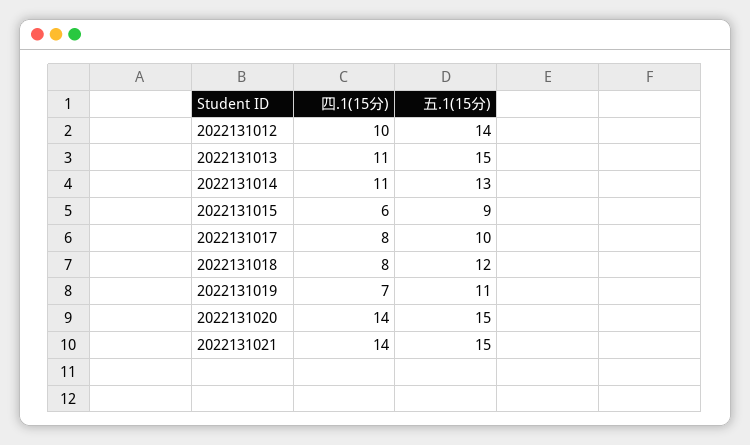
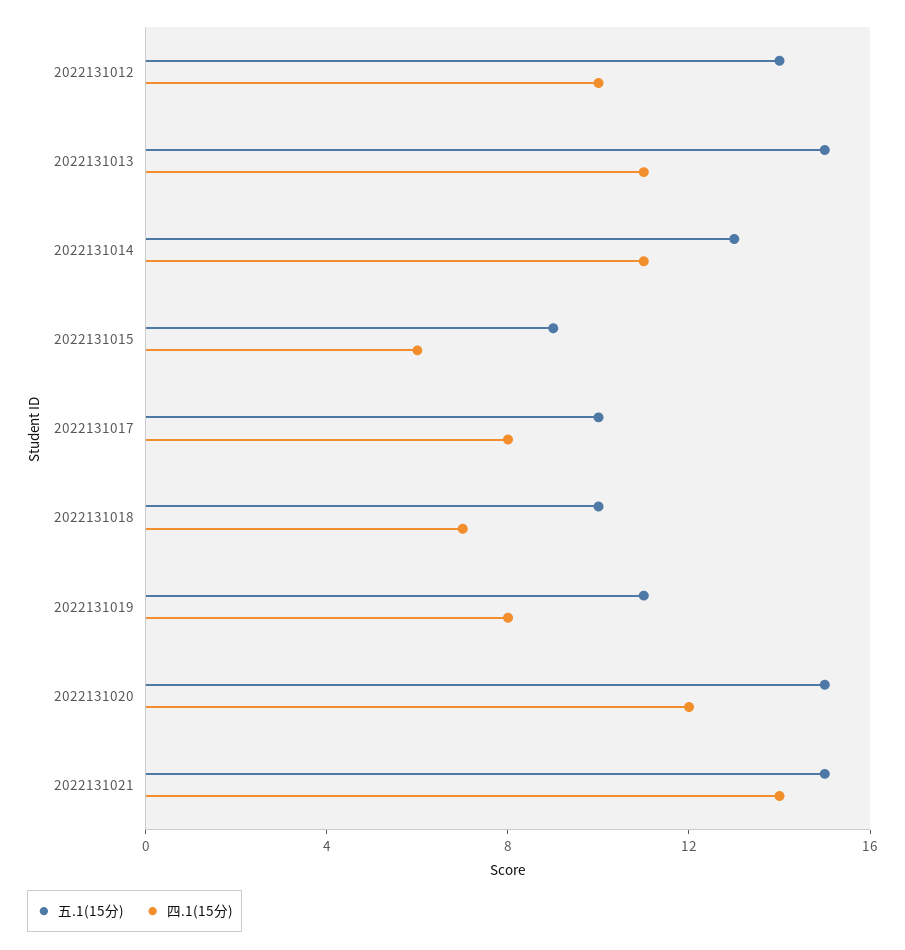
  {
    "四.1(15分)": {
      "2022131012": 10,
      "2022131013": 11,
      "2022131014": 11,
      "2022131015": 6,
      "2022131017": 8,
-     "2022131018": 8,
+     "2022131018": 7,
-     "2022131019": 7,
+     "2022131019": 8,
-     "2022131020": 14,
+     "2022131020": 12,
      "2022131021": 14
    },
    "五.1(15分)": {
      "2022131012": 14,
      "2022131013": 15,
      "2022131014": 13,
      "2022131015": 9,
      "2022131017": 10,
-     "2022131018": 12,
+     "2022131018": 10,
      "2022131019": 11,
      "2022131020": 15,
      "2022131021": 15
    }
  }

